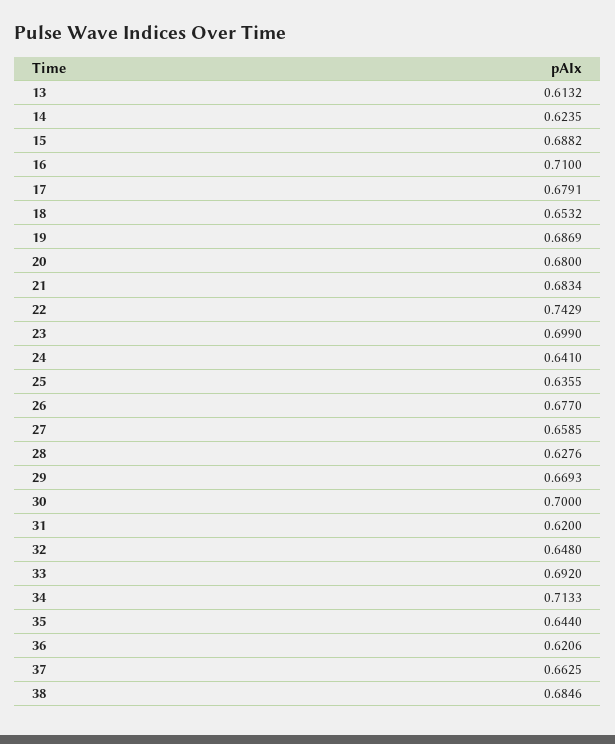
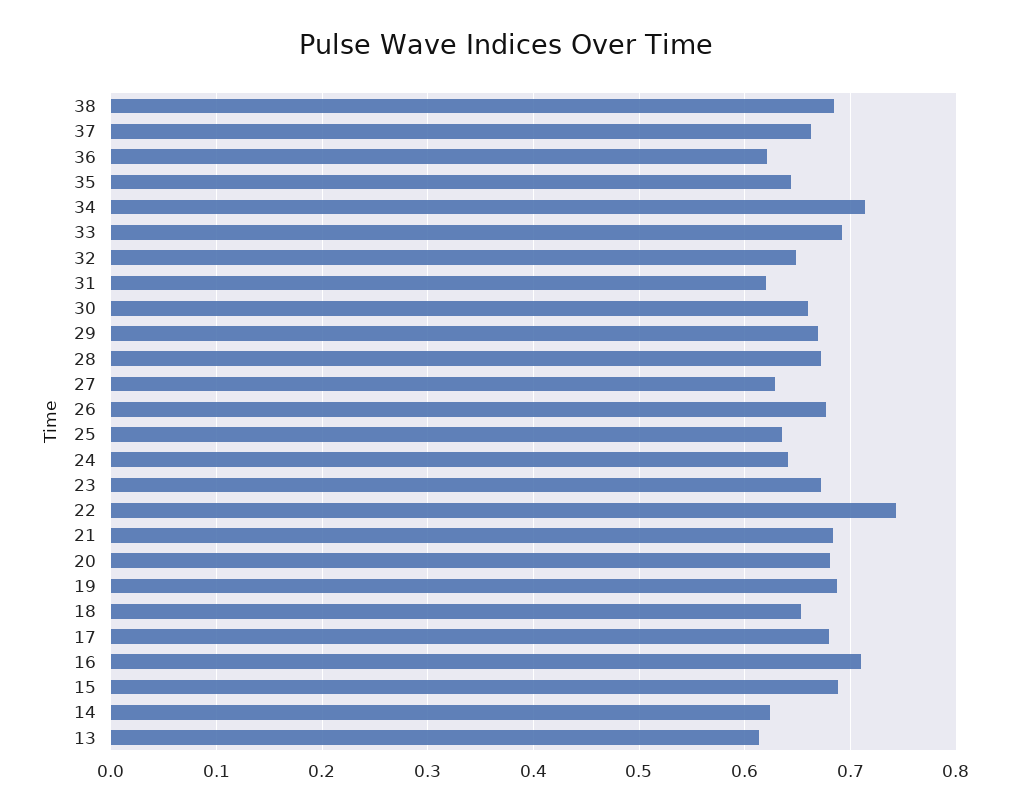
  {
    "13": 0.6132,
    "14": 0.6235,
    "15": 0.6882,
    "16": 0.71,
    "17": 0.6791,
    "18": 0.6532,
    "19": 0.6869,
    "20": 0.68,
    "21": 0.6834,
    "22": 0.7429,
-   "23": 0.699,
+   "23": 0.67,
    "24": 0.641,
    "25": 0.6355,
    "26": 0.677,
-   "27": 0.6585,
+   "27": 0.63,
-   "28": 0.6276,
+   "28": 0.67,
    "29": 0.6693,
-   "30": 0.7,
+   "30": 0.66,
    "31": 0.62,
    "32": 0.648,
    "33": 0.692,
    "34": 0.7133,
    "35": 0.644,
    "36": 0.6206,
    "37": 0.6625,
    "38": 0.6846
  }

